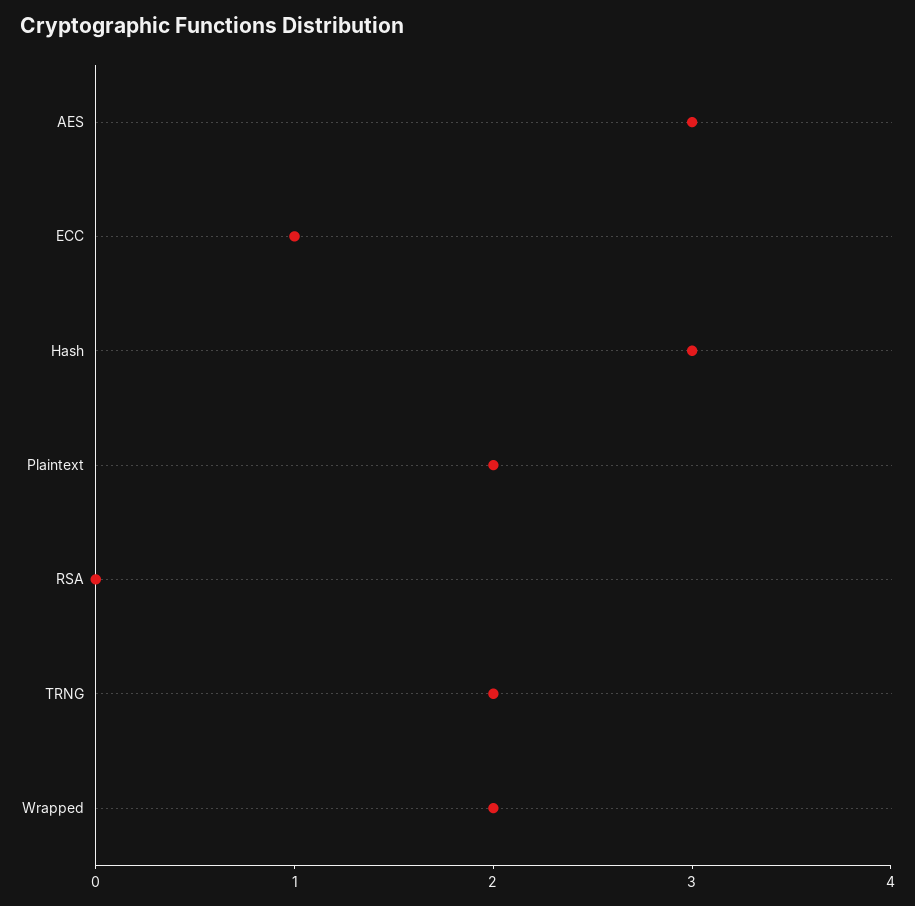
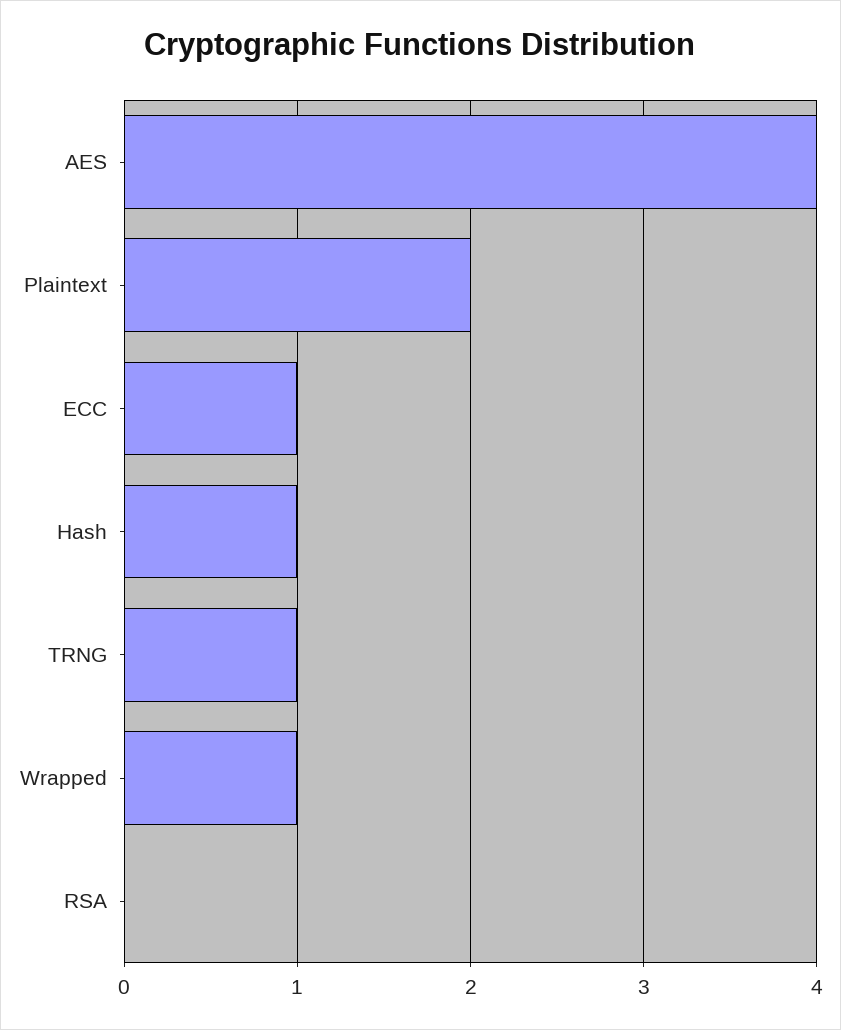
  {
-   "AES": 3,
+   "AES": 4,
    "ECC": 1,
-   "Hash": 3,
+   "Hash": 1,
    "Plaintext": 2,
    "RSA": 0,
-   "TRNG": 2,
+   "TRNG": 1,
-   "Wrapped": 2
+   "Wrapped": 1
  }

